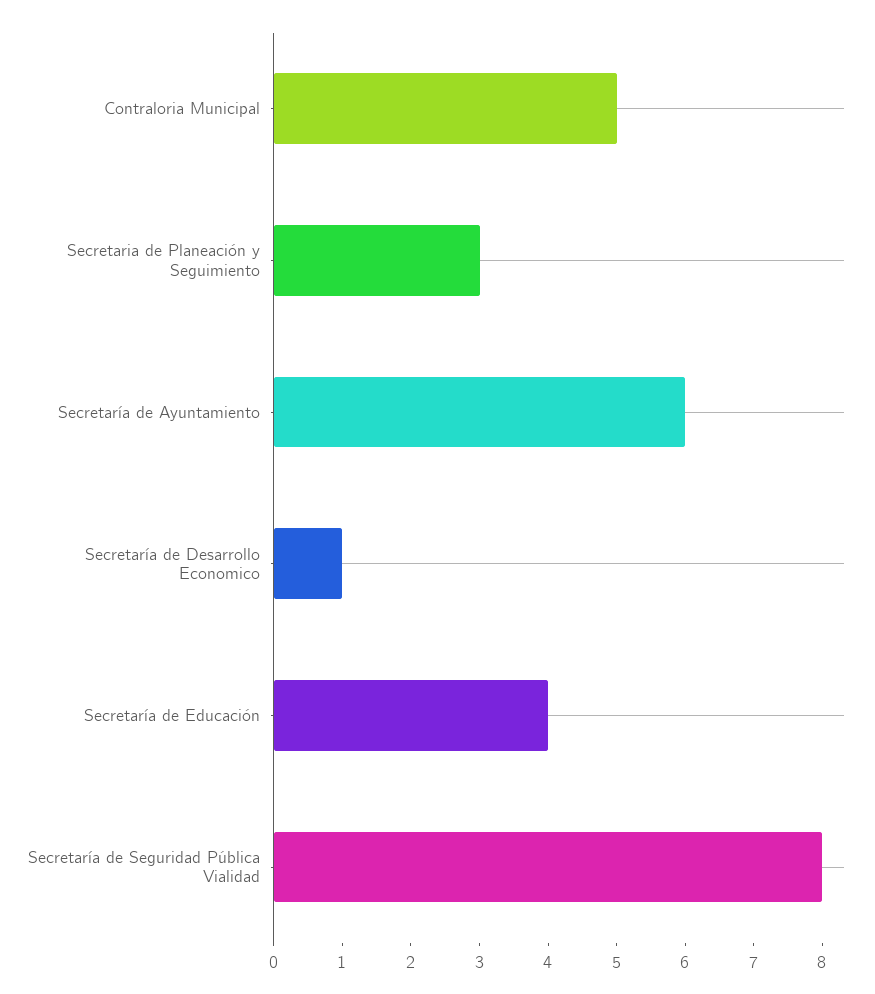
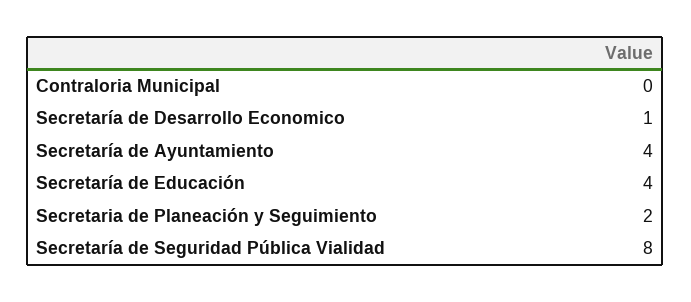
  {
-   "Contraloria Municipal": 5,
+   "Contraloria Municipal": 0,
-   "Secretaria de Planeación y Seguimiento": 3,
+   "Secretaria de Planeación y Seguimiento": 2,
-   "Secretaría de Ayuntamiento": 6,
+   "Secretaría de Ayuntamiento": 4,
    "Secretaría de Desarrollo Economico": 1,
    "Secretaría de Educación": 4,
    "Secretaría de Seguridad Pública Vialidad": 8
  }

